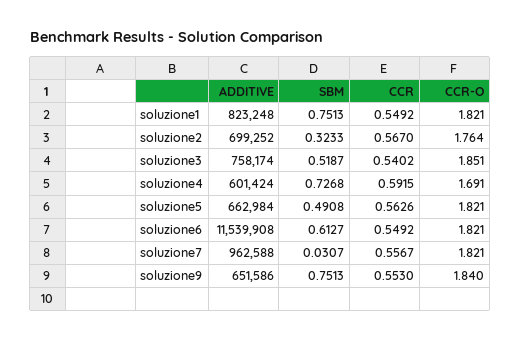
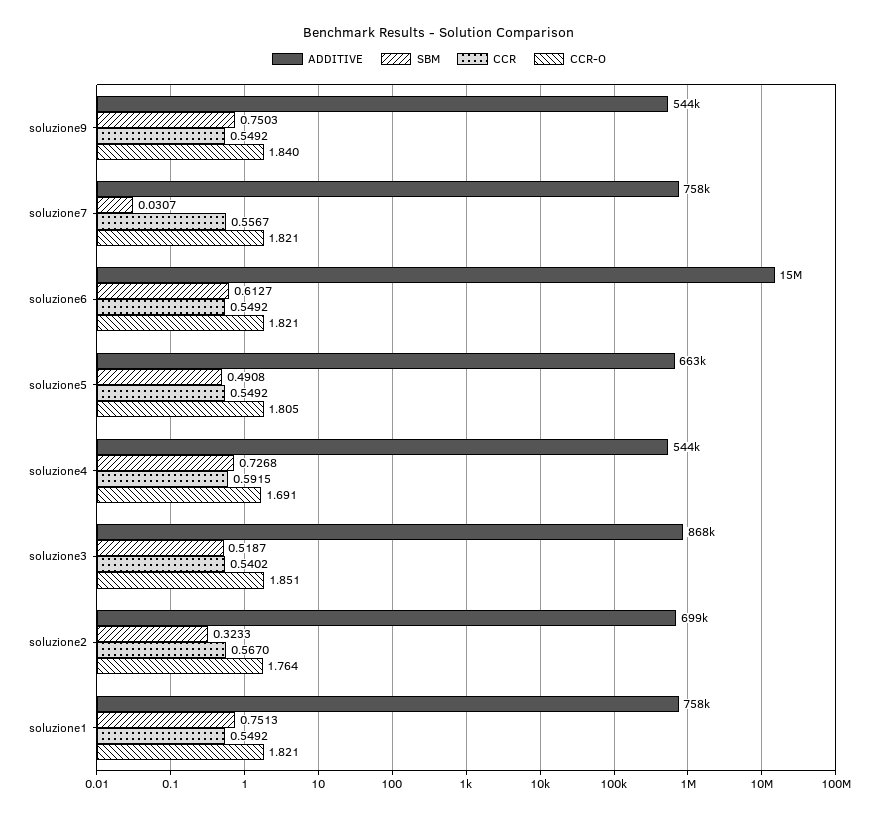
  {
    "ADDITIVE": {
-     "soluzione1": 823248,
+     "soluzione1": 758000,
      "soluzione2": 699252,
-     "soluzione3": 758174,
+     "soluzione3": 868000,
-     "soluzione4": 601424,
+     "soluzione4": 544000,
      "soluzione5": 662984,
-     "soluzione6": 11539908,
+     "soluzione6": 15000000,
-     "soluzione7": 962588,
+     "soluzione7": 758000,
-     "soluzione9": 651586
+     "soluzione9": 544000
    },
    "SBM": {
      "soluzione1": 0.7513,
      "soluzione2": 0.3233,
      "soluzione3": 0.5187,
      "soluzione4": 0.7268,
      "soluzione5": 0.4908,
      "soluzione6": 0.6127,
      "soluzione7": 0.0307,
-     "soluzione9": 0.7513
+     "soluzione9": 0.7503
    },
    "CCR": {
      "soluzione1": 0.5492,
      "soluzione2": 0.567,
      "soluzione3": 0.5402,
      "soluzione4": 0.5915,
-     "soluzione5": 0.5626,
+     "soluzione5": 0.5492,
      "soluzione6": 0.5492,
      "soluzione7": 0.5567,
-     "soluzione9": 0.553
+     "soluzione9": 0.5492
    },
    "CCR-O": {
      "soluzione1": 1.821,
      "soluzione2": 1.764,
      "soluzione3": 1.851,
      "soluzione4": 1.691,
-     "soluzione5": 1.821,
+     "soluzione5": 1.805,
      "soluzione6": 1.821,
      "soluzione7": 1.821,
      "soluzione9": 1.84
    }
  }

